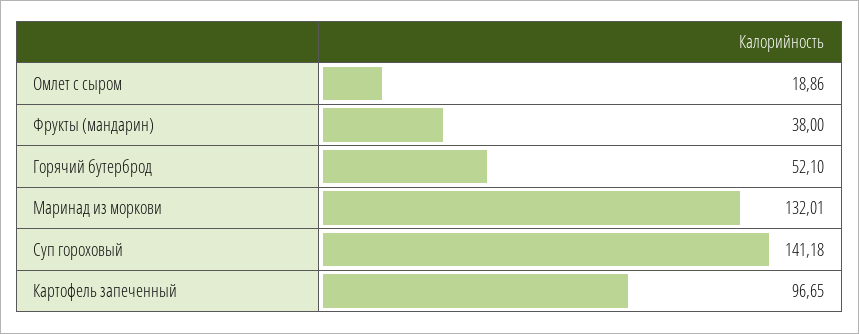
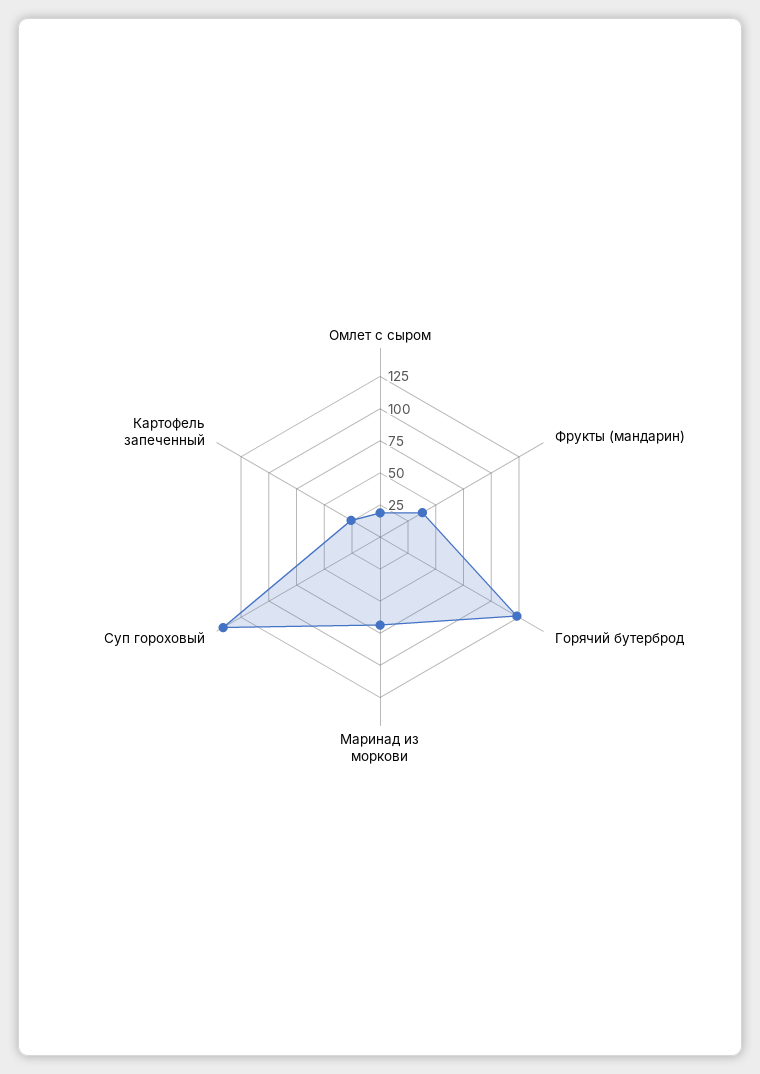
  {
    "Омлет с сыром": 18.86,
    "Фрукты (мандарин)": 38,
-   "Горячий бутерброд": 52.1,
+   "Горячий бутерброд": 125,
-   "Маринад из моркови": 132.01,
+   "Маринад из моркови": 75,
    "Суп гороховый": 141.18,
-   "Картофель запеченный": 96.65
+   "Картофель запеченный": 25
  }

